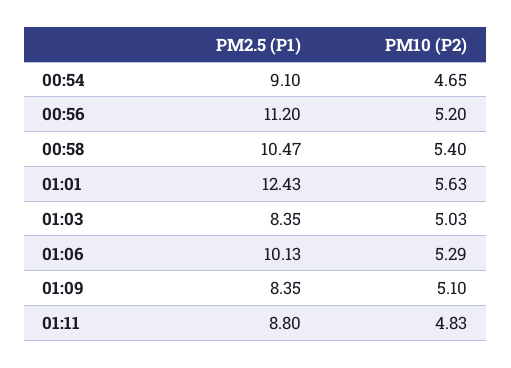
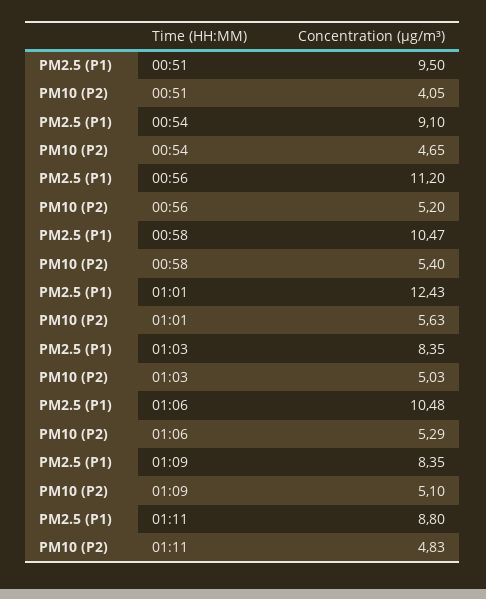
  {
    "PM2.5 (P1)": {
      "00:54": 9.1,
      "00:56": 11.2,
      "00:58": 10.47,
      "01:01": 12.43,
      "01:03": 8.35,
-     "01:06": 10.13,
+     "01:06": 10.48,
      "01:09": 8.35,
-     "01:11": 8.8
+     "01:11": 8.8,
+     "00:51": 9.5
    },
    "PM10 (P2)": {
      "00:54": 4.65,
      "00:56": 5.2,
      "00:58": 5.4,
      "01:01": 5.63,
      "01:03": 5.03,
      "01:06": 5.29,
      "01:09": 5.1,
-     "01:11": 4.83
+     "01:11": 4.83,
+     "00:51": 4.05
    }
  }

